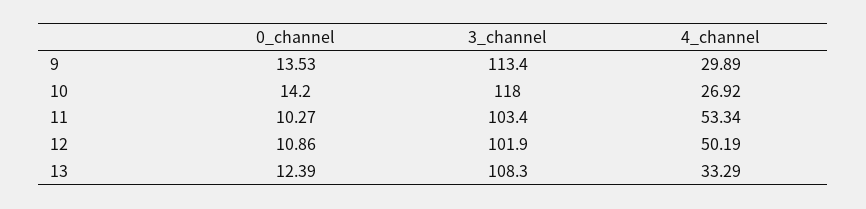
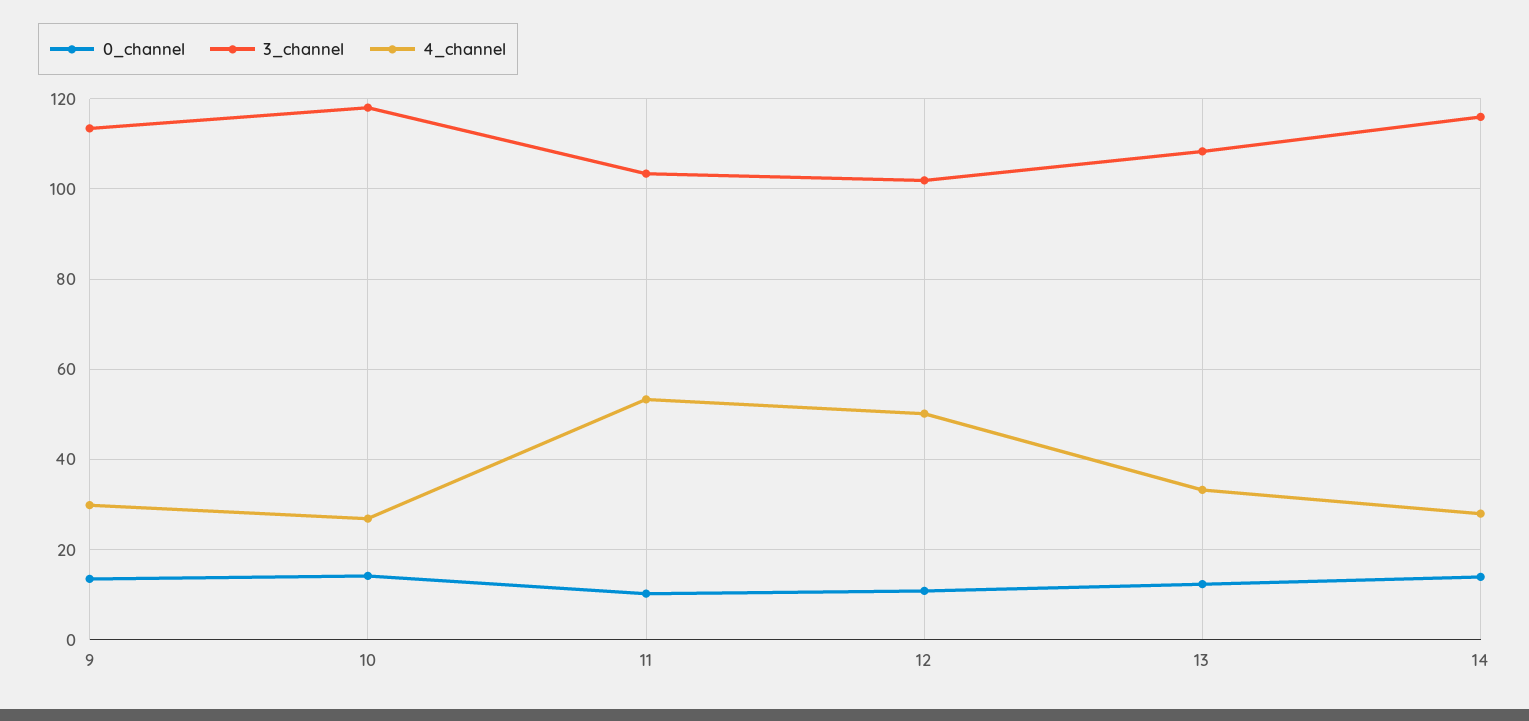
  {
    "0_channel": {
      "9": 13.53,
      "10": 14.2,
      "11": 10.27,
      "12": 10.86,
-     "13": 12.39
+     "13": 12.39,
+     "14": 14
    },
    "3_channel": {
      "9": 113.4,
      "10": 118,
      "11": 103.4,
      "12": 101.9,
-     "13": 108.3
+     "13": 108.3,
+     "14": 116
    },
    "4_channel": {
      "9": 29.89,
      "10": 26.92,
      "11": 53.34,
      "12": 50.19,
-     "13": 33.29
+     "13": 33.29,
+     "14": 28
    }
  }

